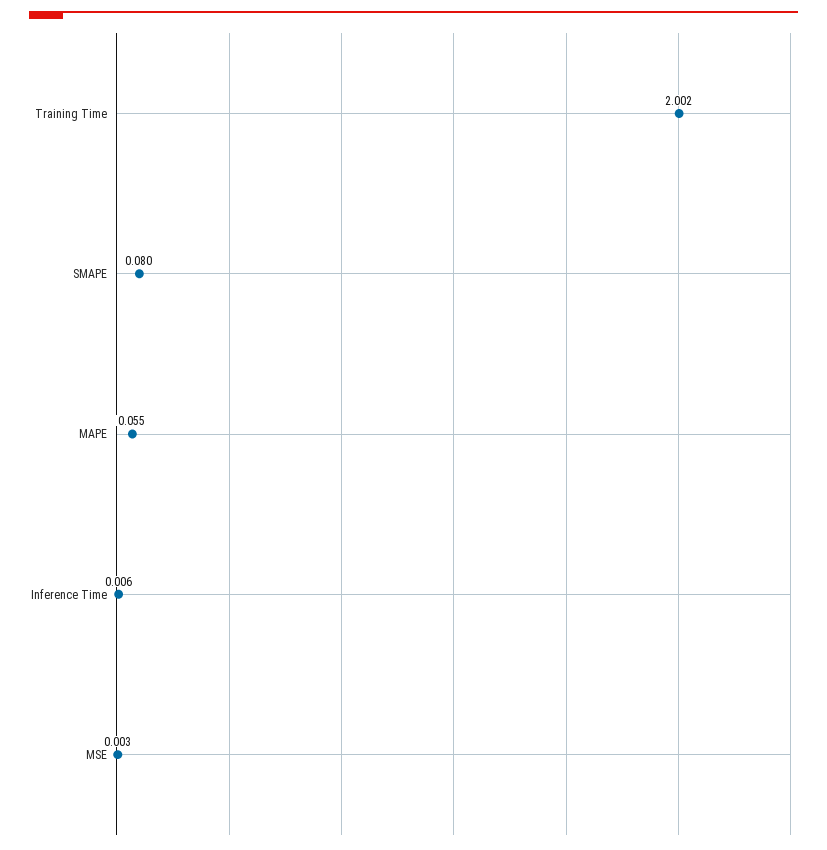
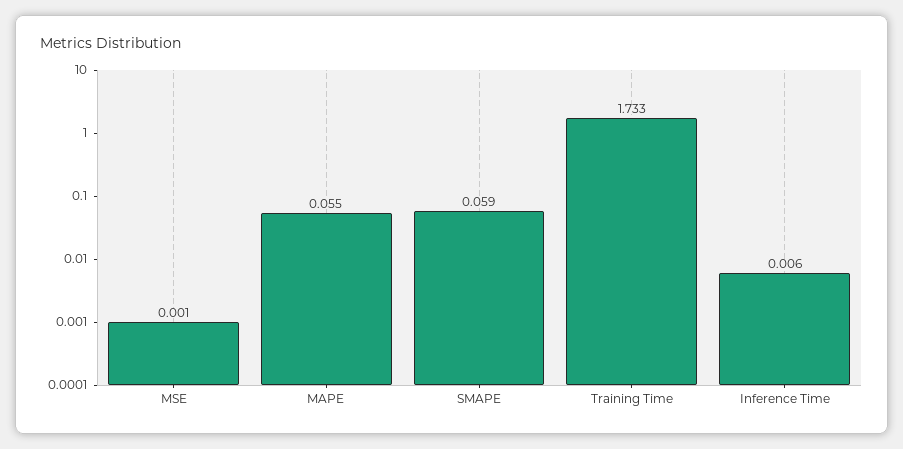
  {
-   "Training Time": 2.002,
+   "Training Time": 1.733,
-   "SMAPE": 0.08,
+   "SMAPE": 0.059,
    "MAPE": 0.055,
    "Inference Time": 0.006,
-   "MSE": 0.003
+   "MSE": 0.001
  }

